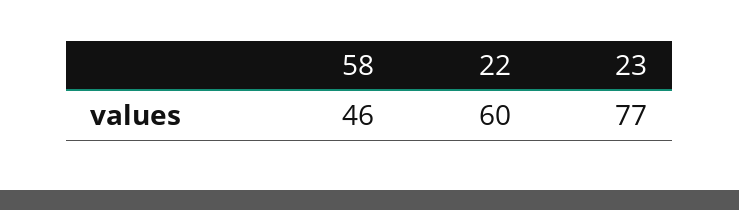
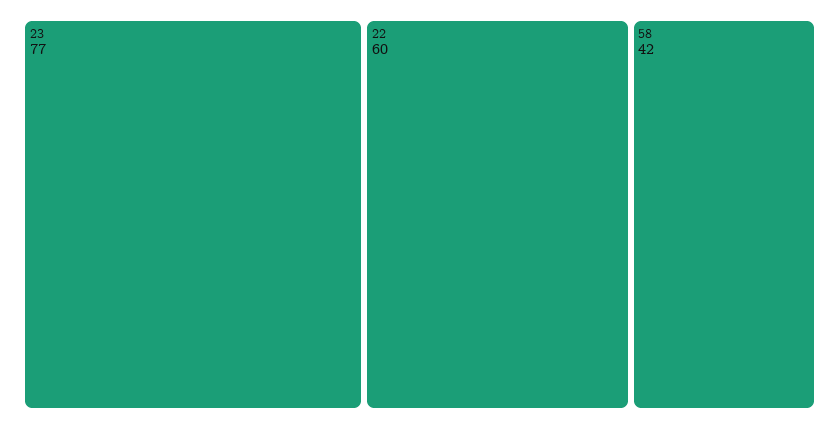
  {
-   "58": 46,
+   "58": 42,
    "22": 60,
    "23": 77
  }

